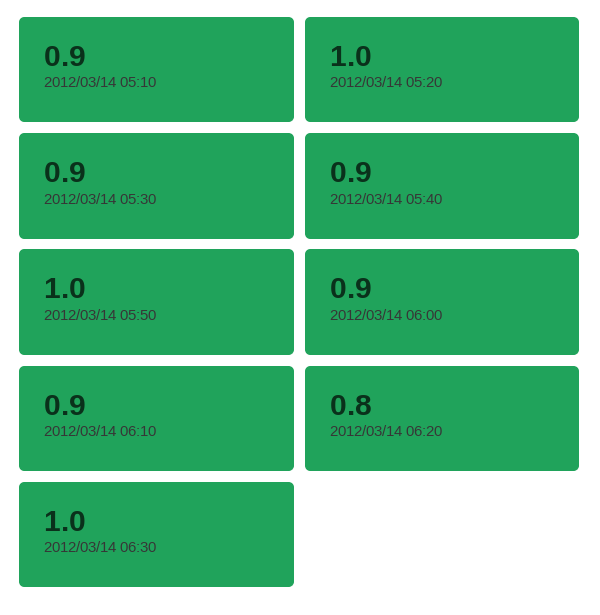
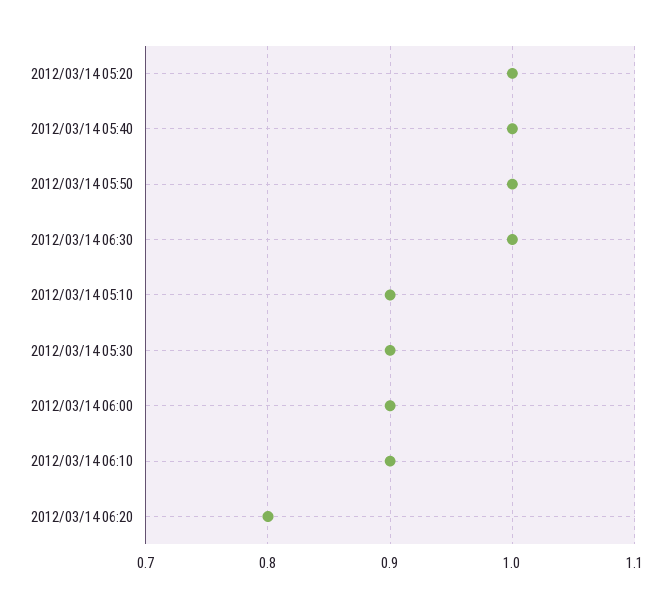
  {
    "2012/03/14 05:10": 0.9,
    "2012/03/14 05:20": 1,
    "2012/03/14 05:30": 0.9,
-   "2012/03/14 05:40": 0.9,
+   "2012/03/14 05:40": 1,
    "2012/03/14 05:50": 1,
    "2012/03/14 06:00": 0.9,
    "2012/03/14 06:10": 0.9,
    "2012/03/14 06:20": 0.8,
    "2012/03/14 06:30": 1
  }

